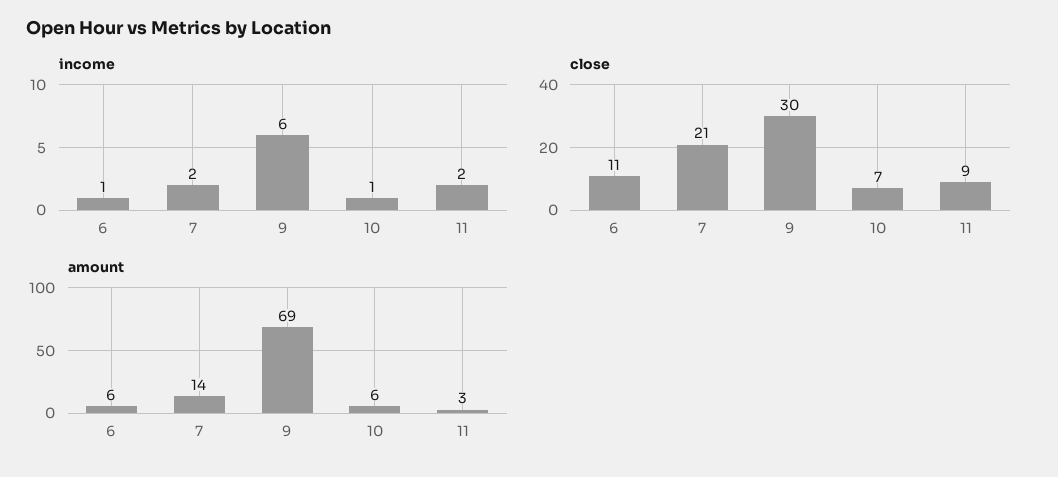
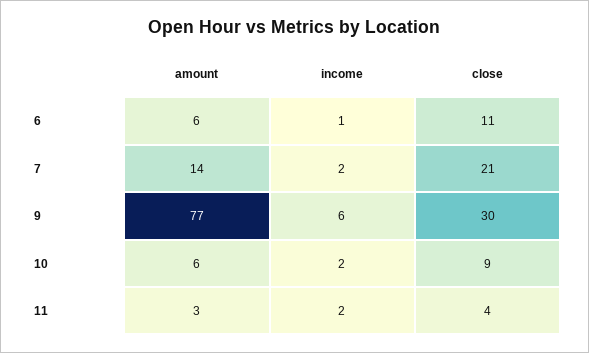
  {
    "income": {
      "6": 1,
      "7": 2,
      "9": 6,
-     "10": 1,
+     "10": 2,
      "11": 2
    },
    "close": {
      "6": 11,
      "7": 21,
      "9": 30,
-     "10": 7,
+     "10": 9,
-     "11": 9
+     "11": 4
    },
    "amount": {
      "6": 6,
      "7": 14,
-     "9": 69,
+     "9": 77,
      "10": 6,
      "11": 3
    }
  }

